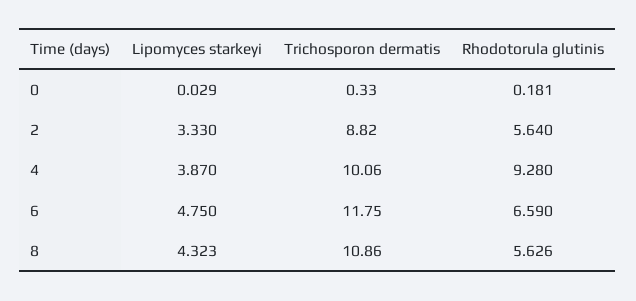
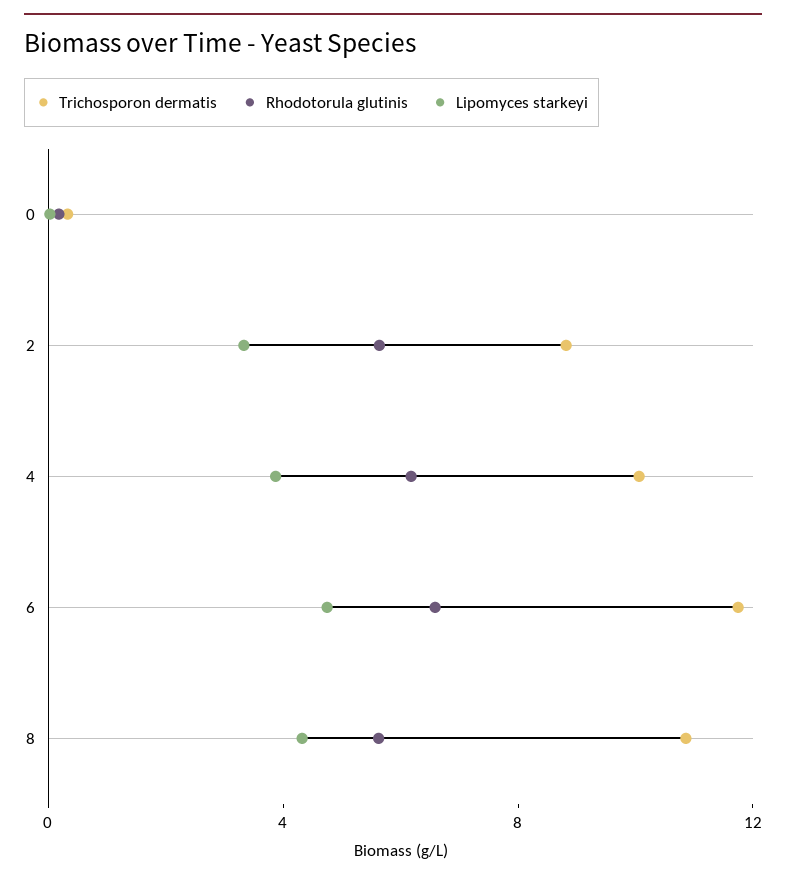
  {
    "Lipomyces starkeyi": {
      "0": 0.029,
      "2": 3.33,
      "4": 3.87,
      "6": 4.75,
      "8": 4.323
    },
    "Trichosporon dermatis": {
      "0": 0.33,
      "2": 8.82,
      "4": 10.06,
      "6": 11.75,
      "8": 10.86
    },
    "Rhodotorula glutinis": {
      "0": 0.181,
      "2": 5.64,
-     "4": 9.28,
+     "4": 6,
      "6": 6.59,
      "8": 5.626
    }
  }

